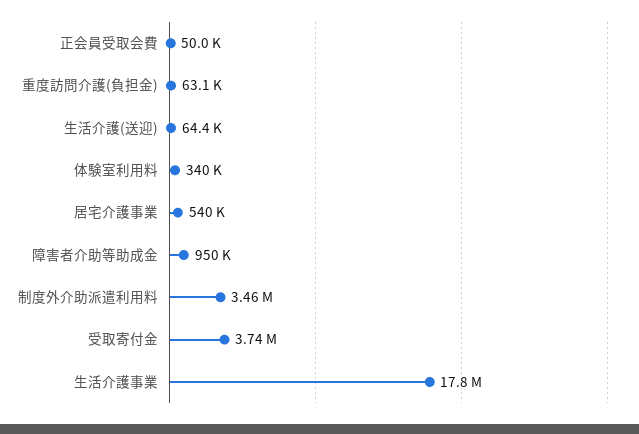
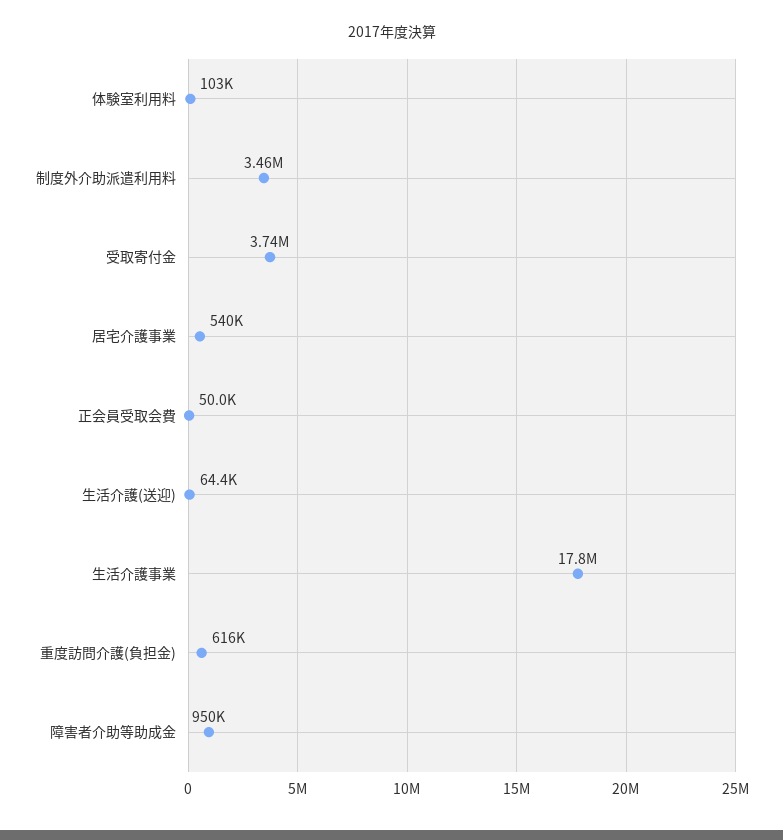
  {
    "正会員受取会費": 50000,
-   "重度訪問介護(負担金)": 63100,
+   "重度訪問介護(負担金)": 616000,
    "生活介護(送迎)": 64400,
-   "体験室利用料": 340000,
+   "体験室利用料": 103000,
    "居宅介護事業": 540000,
    "障害者介助等助成金": 950000,
    "制度外介助派遣利用料": 3460000,
    "受取寄付金": 3740000,
    "生活介護事業": 17800000
  }

